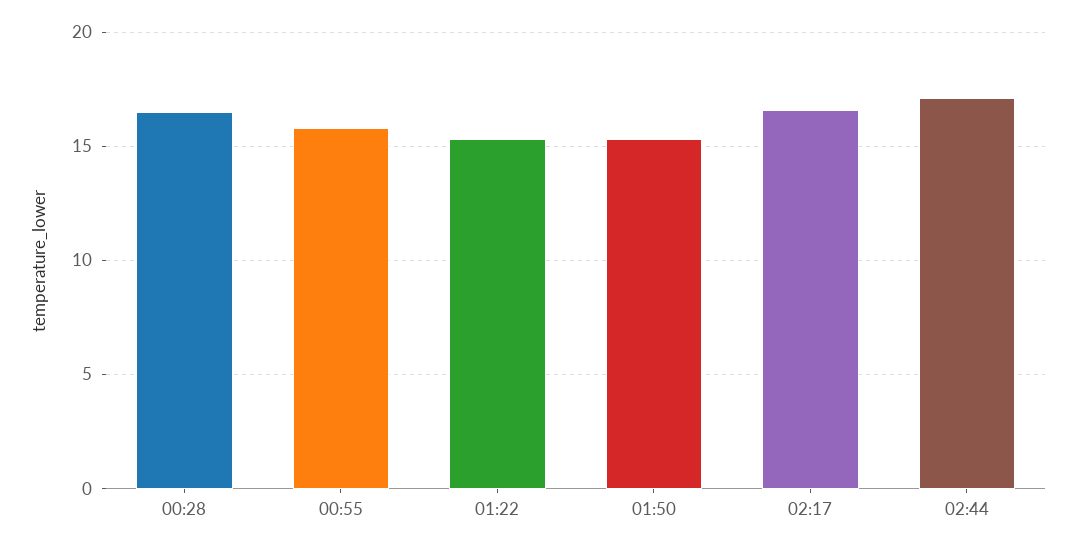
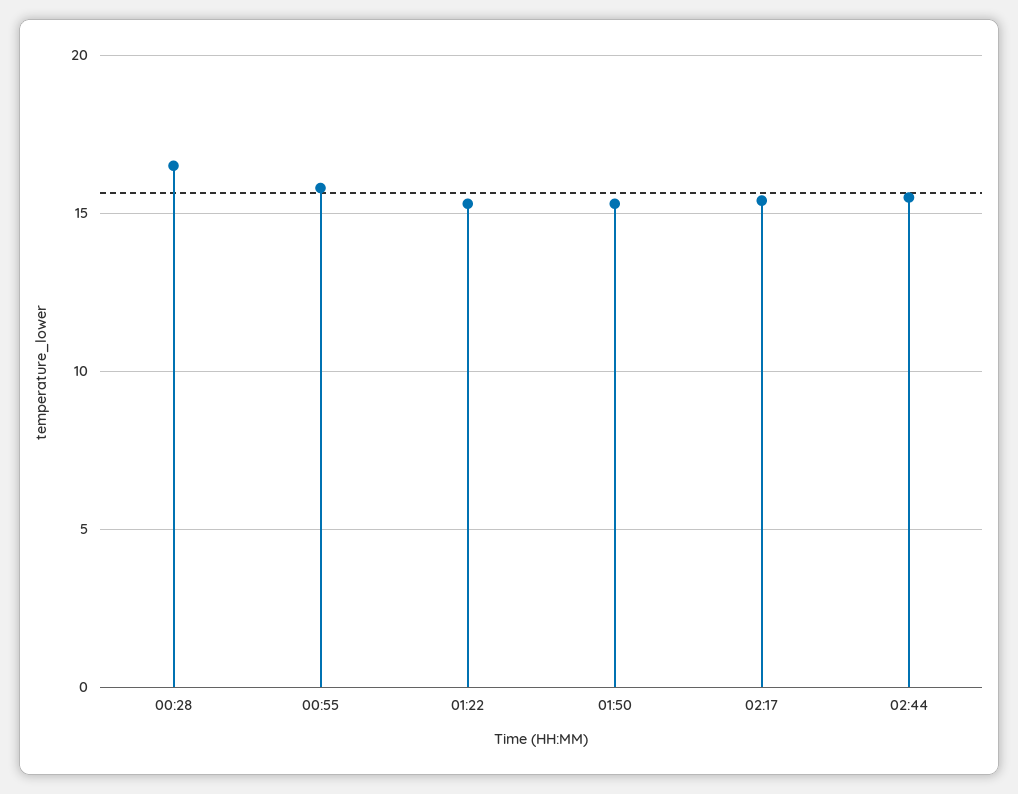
  {
    "00:28": 16.5,
    "00:55": 16,
    "01:22": 15.5,
    "01:50": 15.5,
-   "02:17": 16.5,
+   "02:17": 15.5,
-   "02:44": 17
+   "02:44": 15.5
  }

